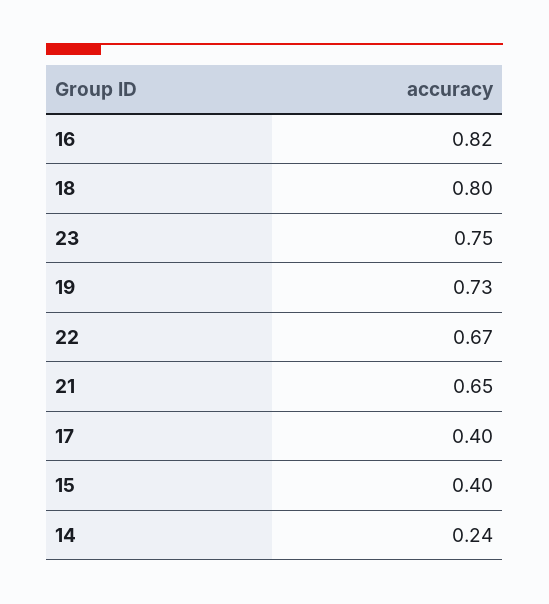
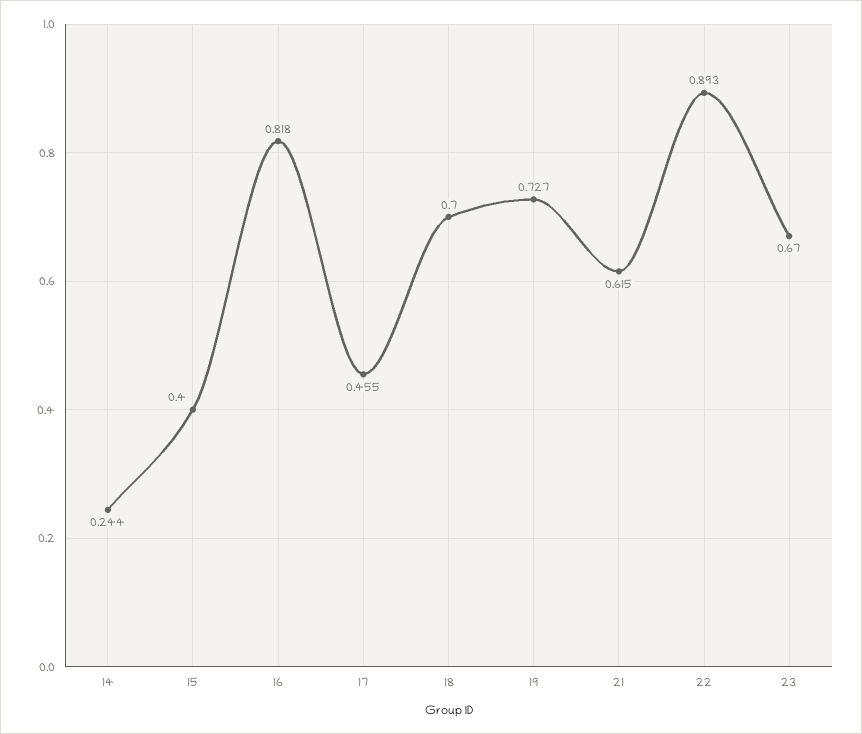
  {
    "16": 0.818,
-   "18": 0.8,
+   "18": 0.7,
-   "23": 0.75,
+   "23": 0.67,
    "19": 0.727,
-   "22": 0.67,
+   "22": 0.893,
-   "21": 0.65,
+   "21": 0.615,
-   "17": 0.4,
+   "17": 0.455,
    "15": 0.4,
    "14": 0.244
  }

